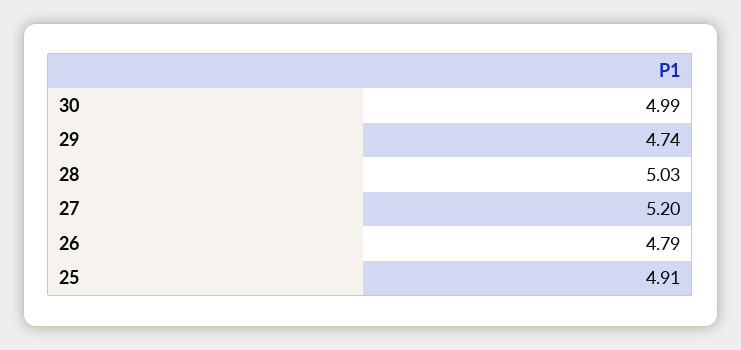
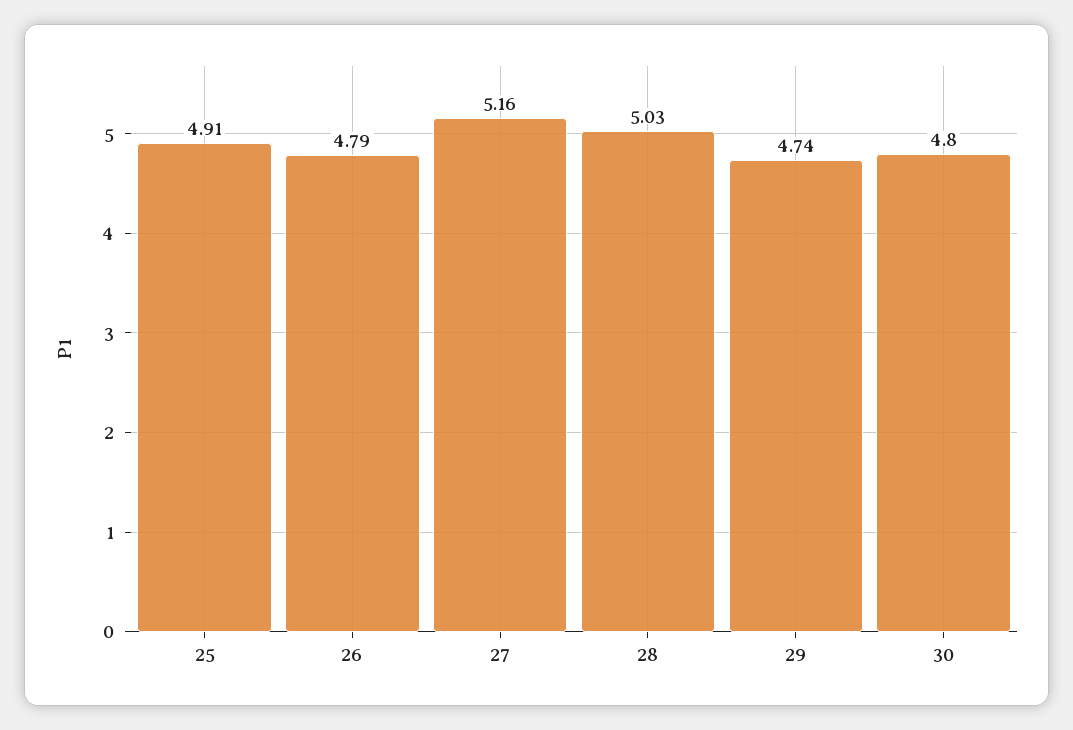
  {
-   "30": 4.99,
+   "30": 4.8,
    "29": 4.74,
    "28": 5.03,
-   "27": 5.2,
+   "27": 5.16,
    "26": 4.79,
    "25": 4.91
  }

